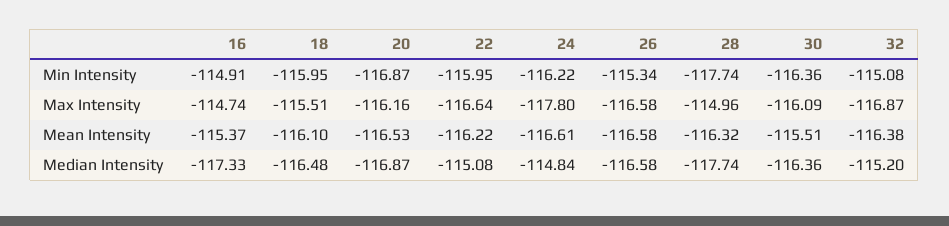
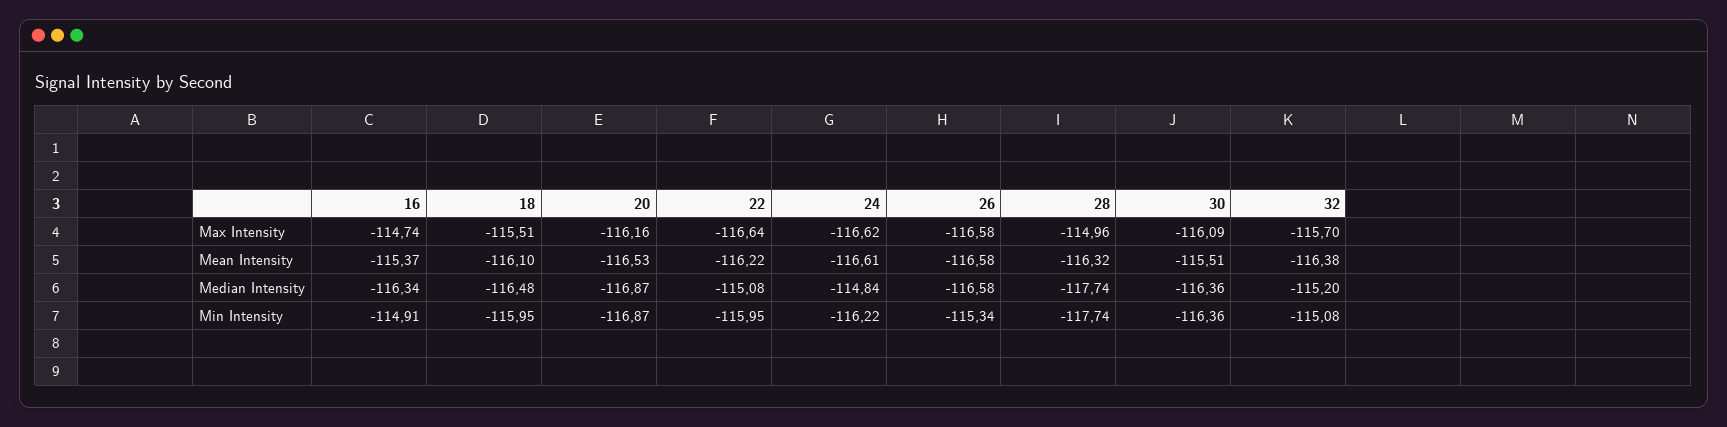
  {
    "16": {
      "Min Intensity": -114.91,
      "Max Intensity": -114.74,
      "Mean Intensity": -115.37,
-     "Median Intensity": -117.33
+     "Median Intensity": -116.34
    },
    "18": {
      "Min Intensity": -115.95,
      "Max Intensity": -115.51,
      "Mean Intensity": -116.1,
      "Median Intensity": -116.48
    },
    "20": {
      "Min Intensity": -116.87,
      "Max Intensity": -116.16,
      "Mean Intensity": -116.53,
      "Median Intensity": -116.87
    },
    "22": {
      "Min Intensity": -115.95,
      "Max Intensity": -116.64,
      "Mean Intensity": -116.22,
      "Median Intensity": -115.08
    },
    "24": {
      "Min Intensity": -116.22,
-     "Max Intensity": -117.8,
+     "Max Intensity": -116.62,
      "Mean Intensity": -116.61,
      "Median Intensity": -114.84
    },
    "26": {
      "Min Intensity": -115.34,
      "Max Intensity": -116.58,
      "Mean Intensity": -116.58,
      "Median Intensity": -116.58
    },
    "28": {
      "Min Intensity": -117.74,
      "Max Intensity": -114.96,
      "Mean Intensity": -116.32,
      "Median Intensity": -117.74
    },
    "30": {
      "Min Intensity": -116.36,
      "Max Intensity": -116.09,
      "Mean Intensity": -115.51,
      "Median Intensity": -116.36
    },
    "32": {
      "Min Intensity": -115.08,
-     "Max Intensity": -116.87,
+     "Max Intensity": -115.7,
      "Mean Intensity": -116.38,
      "Median Intensity": -115.2
    }
  }

